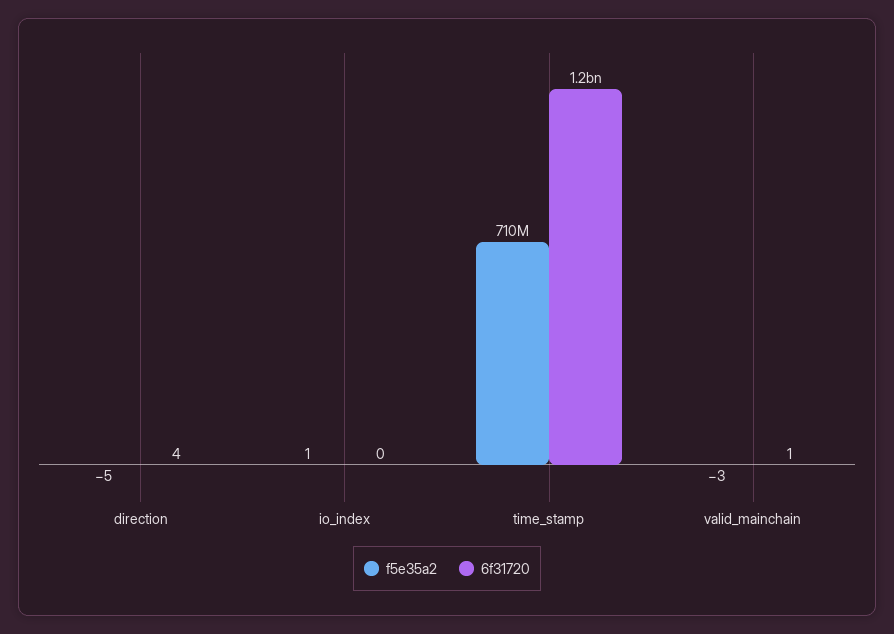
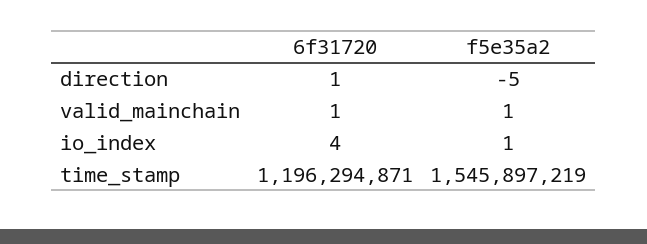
  {
    "f5e35a2": {
      "direction": -5,
      "io_index": 1,
-     "time_stamp": 710000000,
+     "time_stamp": 1545897219,
-     "valid_mainchain": -3
+     "valid_mainchain": 1
    },
    "6f31720": {
-     "direction": 4,
+     "direction": 1,
-     "io_index": 0,
+     "io_index": 4,
      "time_stamp": 1196294871,
      "valid_mainchain": 1
    }
  }

